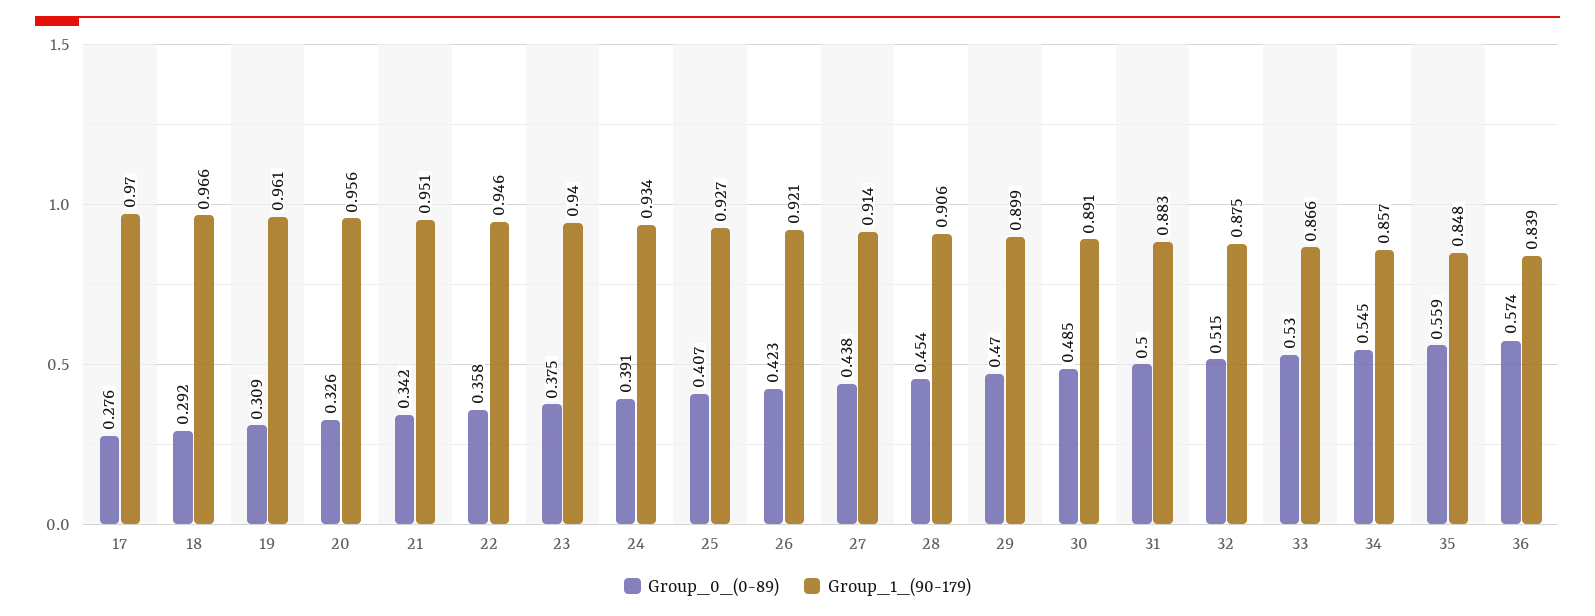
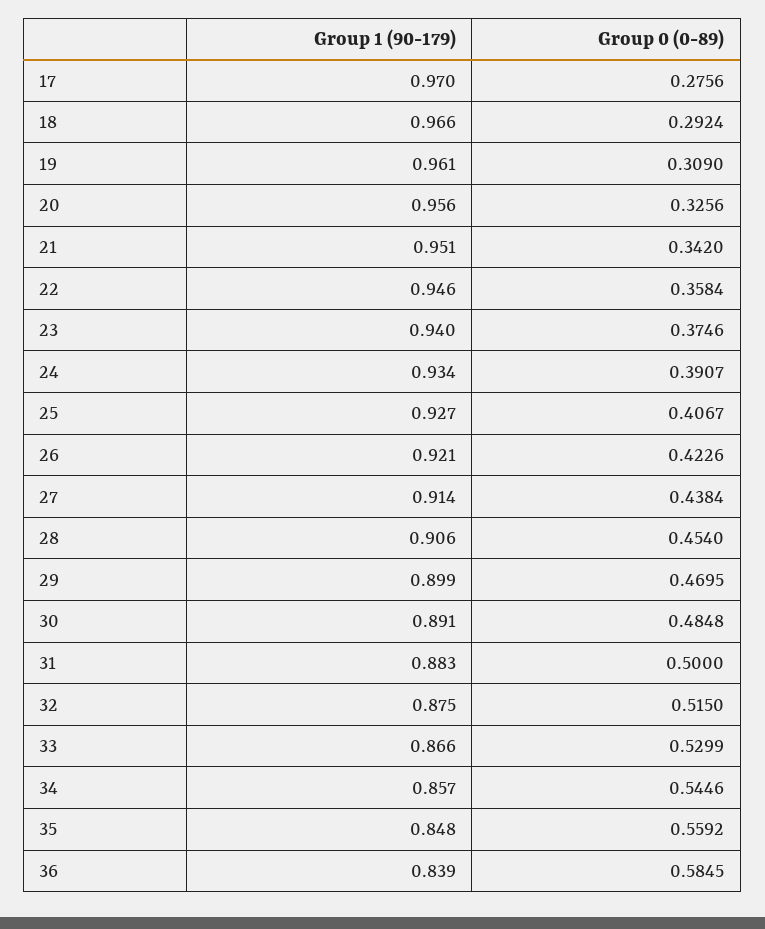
  {
    "Group_0_(0-89)": {
      "17": 0.2756,
      "18": 0.2924,
      "19": 0.309,
      "20": 0.3256,
      "21": 0.342,
      "22": 0.3584,
      "23": 0.3746,
      "24": 0.3907,
      "25": 0.4067,
      "26": 0.4226,
      "27": 0.4384,
      "28": 0.454,
      "29": 0.4695,
      "30": 0.4848,
      "31": 0.5,
      "32": 0.515,
      "33": 0.5299,
      "34": 0.5446,
      "35": 0.5592,
-     "36": 0.574
+     "36": 0.5845
    },
    "Group_1_(90-179)": {
      "17": 0.97,
      "18": 0.966,
      "19": 0.961,
      "20": 0.956,
      "21": 0.951,
      "22": 0.946,
      "23": 0.94,
      "24": 0.934,
      "25": 0.927,
      "26": 0.921,
      "27": 0.914,
      "28": 0.906,
      "29": 0.899,
      "30": 0.891,
      "31": 0.883,
      "32": 0.875,
      "33": 0.866,
      "34": 0.857,
      "35": 0.848,
      "36": 0.839
    }
  }

